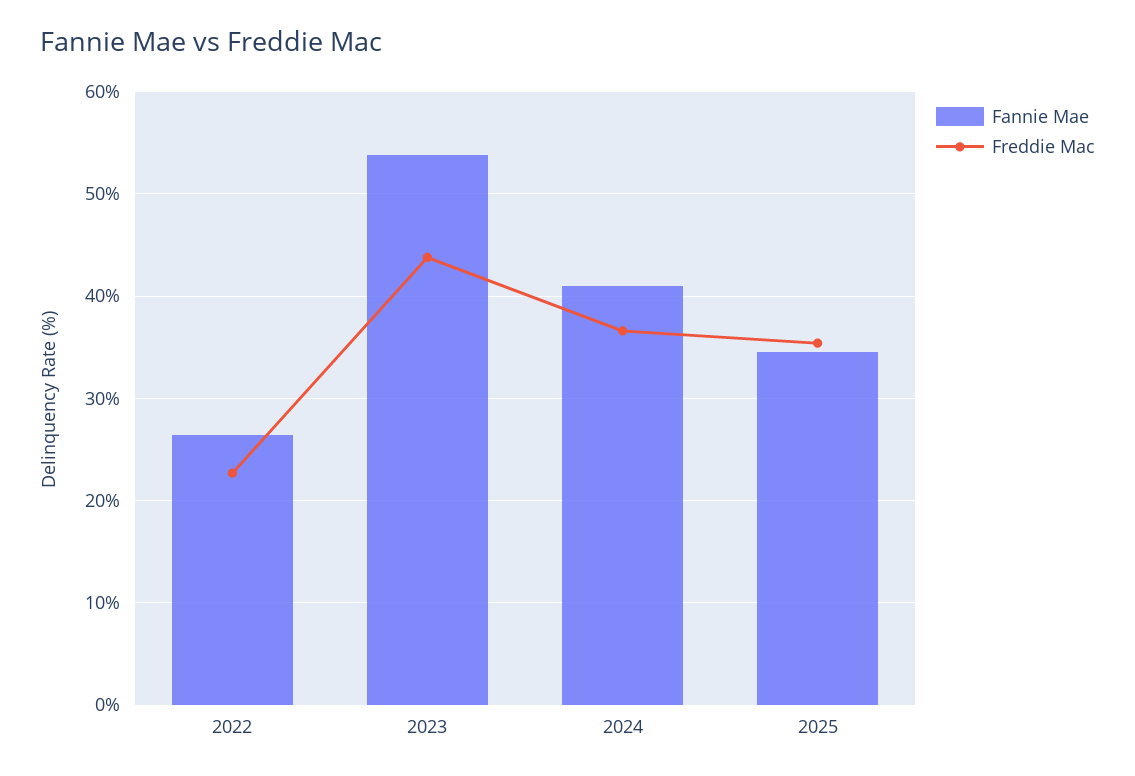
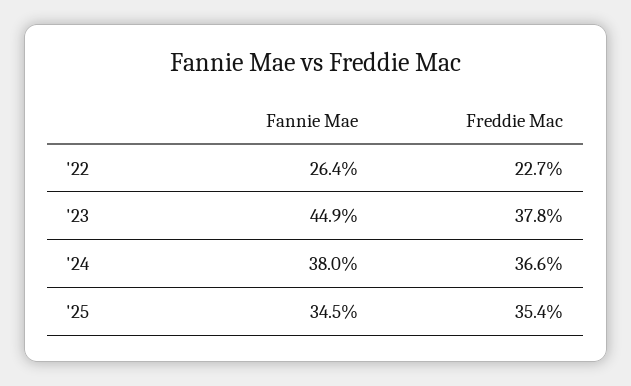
  {
    "Fannie Mae": {
      "2022": 26.4,
-     "2023": 54,
+     "2023": 44.9,
-     "2024": 41,
+     "2024": 38,
      "2025": 34.5
    },
    "Freddie Mac": {
      "2022": 22.7,
-     "2023": 44,
+     "2023": 37.8,
      "2024": 36.6,
      "2025": 35.4
    }
  }

